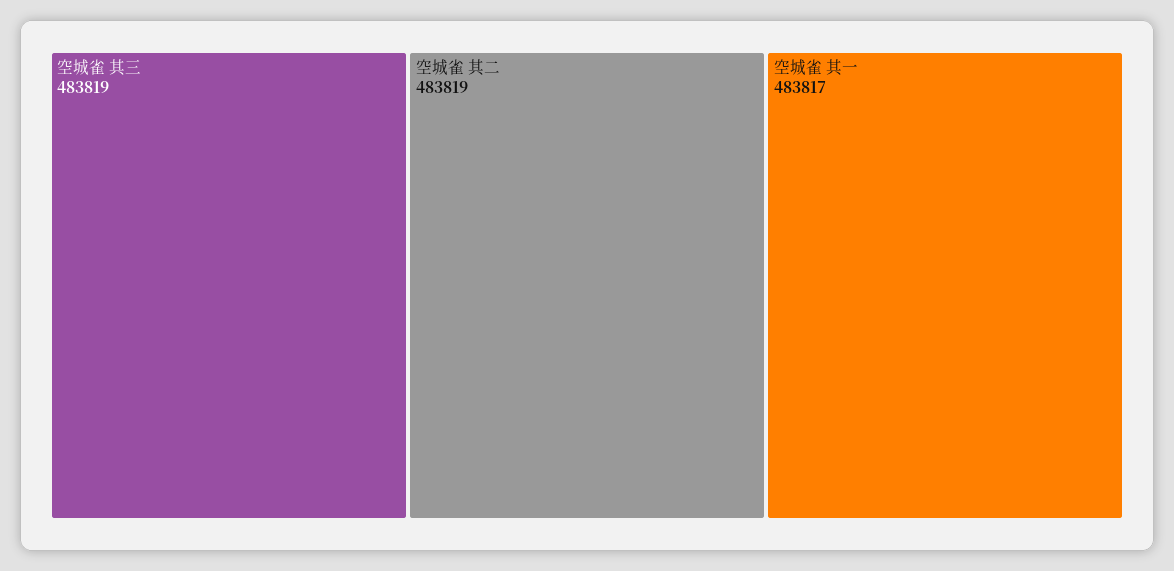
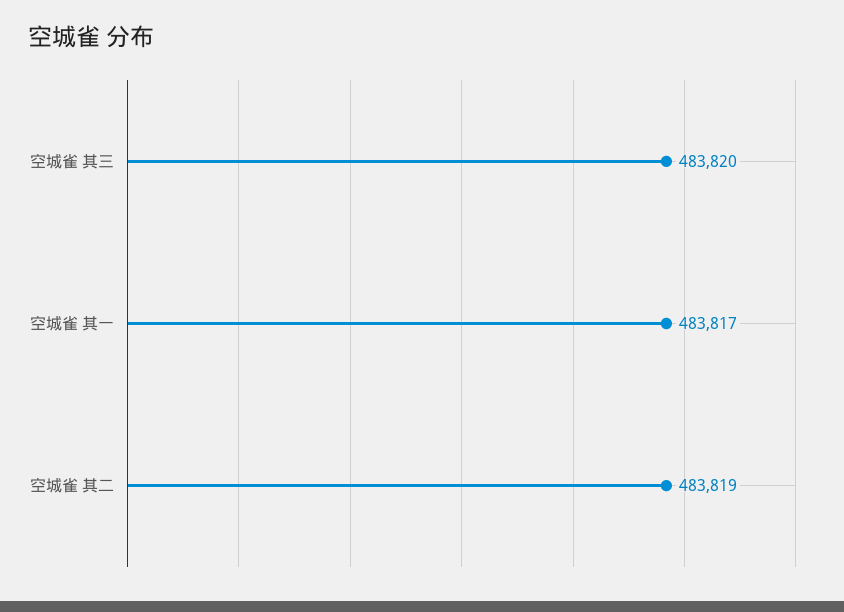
  {
-   "空城雀 其三": 483819,
+   "空城雀 其三": 483820,
    "空城雀 其二": 483819,
    "空城雀 其一": 483817
  }

